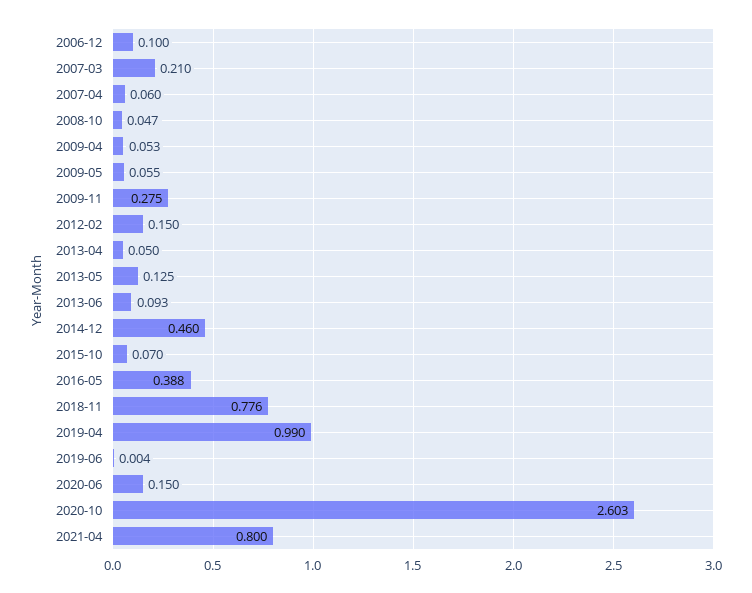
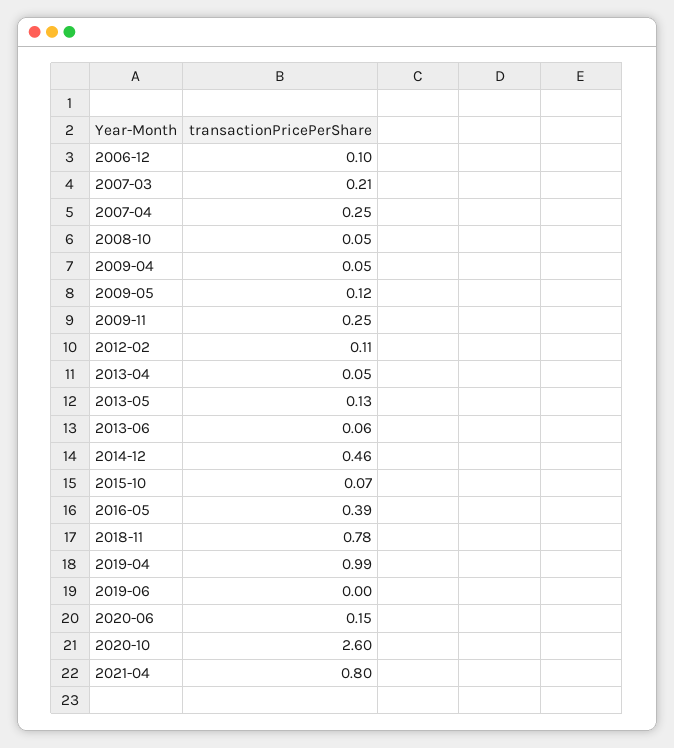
  {
    "2006-12": 0.1,
    "2007-03": 0.21,
-   "2007-04": 0.06,
+   "2007-04": 0.25,
    "2008-10": 0.047,
    "2009-04": 0.053,
-   "2009-05": 0.055,
+   "2009-05": 0.12,
-   "2009-11": 0.275,
+   "2009-11": 0.25,
-   "2012-02": 0.15,
+   "2012-02": 0.11,
    "2013-04": 0.05,
    "2013-05": 0.125,
-   "2013-06": 0.093,
+   "2013-06": 0.06,
    "2014-12": 0.46,
    "2015-10": 0.07,
    "2016-05": 0.388,
    "2018-11": 0.776,
    "2019-04": 0.99,
    "2019-06": 0.004,
    "2020-06": 0.15,
    "2020-10": 2.603,
    "2021-04": 0.8
  }

